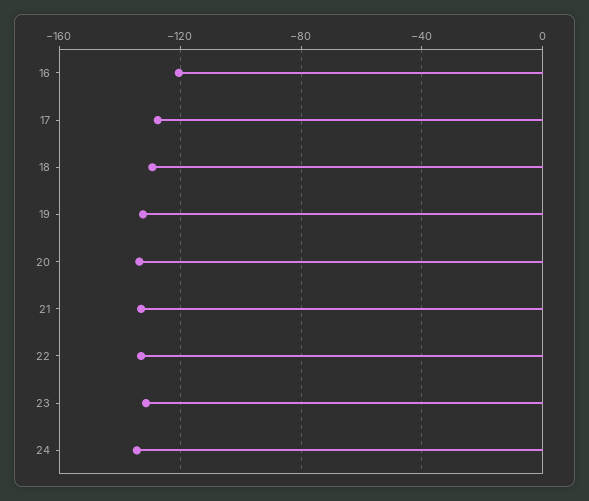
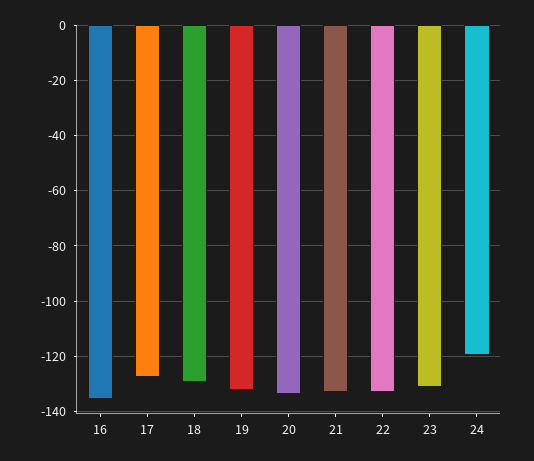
  {
-   "16": -120,
+   "16": -135,
    "17": -127.5,
    "18": -130,
    "19": -132.5,
    "20": -132.5,
    "21": -132.5,
    "22": -132.5,
    "23": -132.5,
-   "24": -135
+   "24": -120
  }

